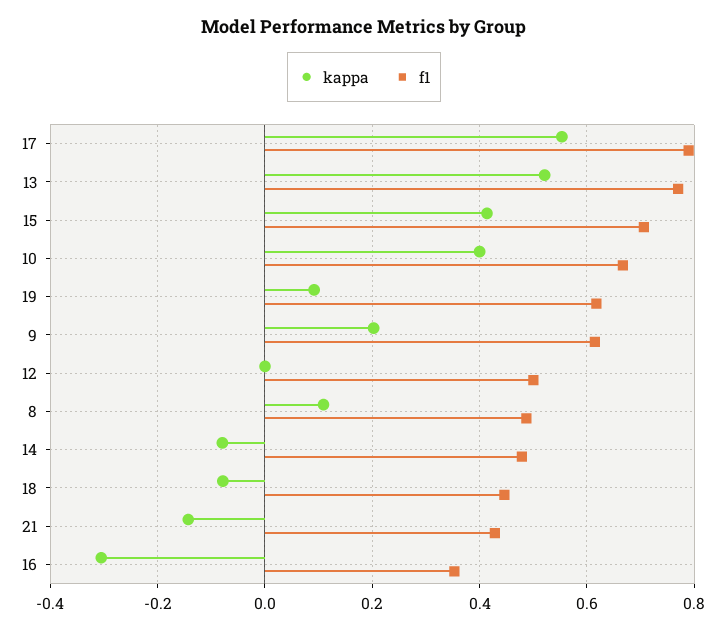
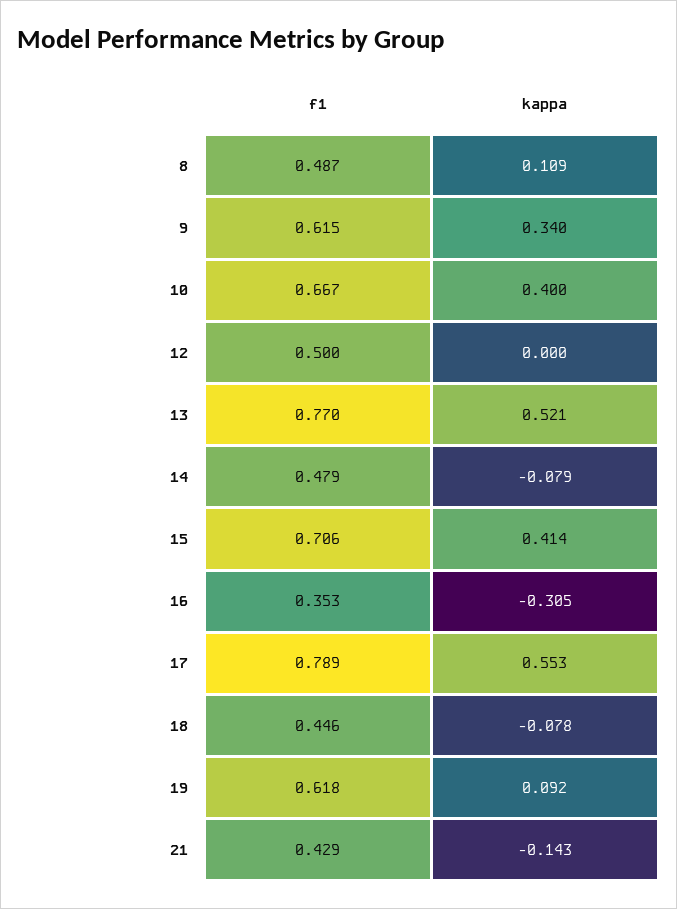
  {
    "kappa": {
      "17": 0.553,
      "13": 0.521,
      "15": 0.414,
      "10": 0.4,
      "19": 0.092,
-     "9": 0.2,
+     "9": 0.34,
      "12": 0,
      "8": 0.109,
      "14": -0.079,
      "18": -0.078,
      "21": -0.143,
      "16": -0.305
    },
    "f1": {
      "17": 0.789,
      "13": 0.77,
      "15": 0.706,
      "10": 0.667,
      "19": 0.618,
      "9": 0.615,
      "12": 0.5,
      "8": 0.487,
      "14": 0.479,
      "18": 0.446,
      "21": 0.429,
      "16": 0.353
    }
  }

